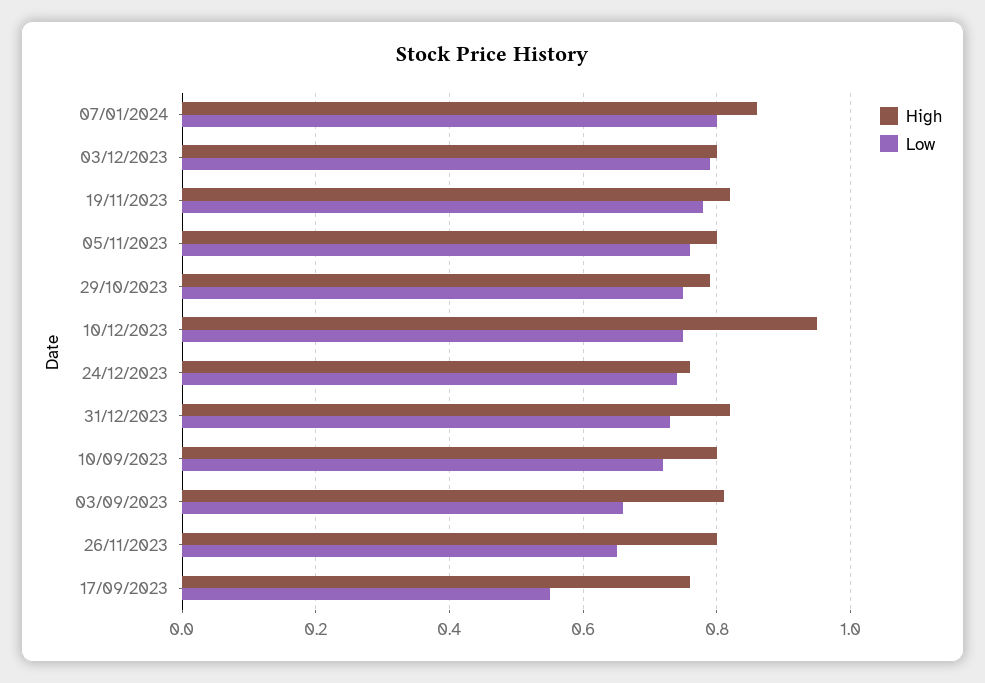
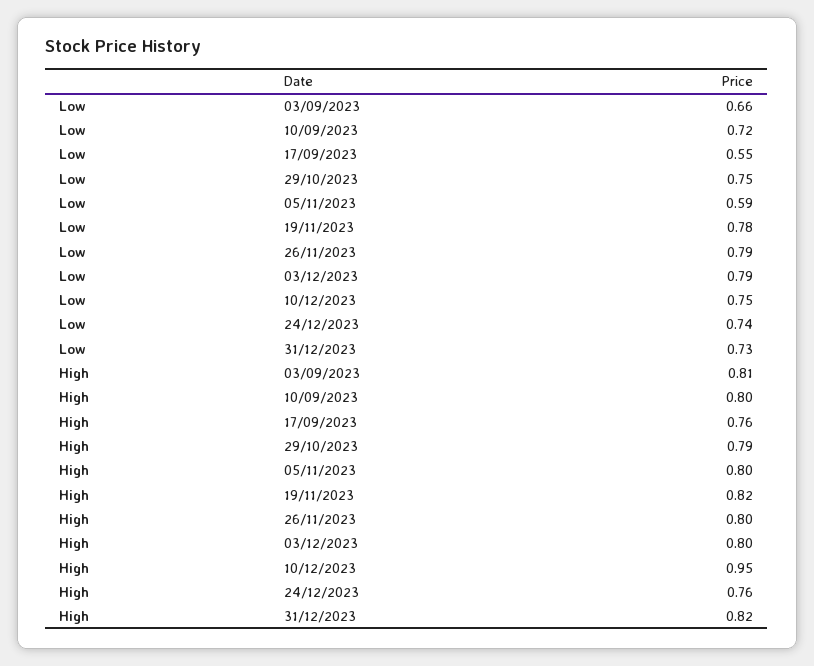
  {
    "High": {
-     "07/01/2024": 0.85,
      "03/12/2023": 0.8,
      "19/11/2023": 0.82,
      "05/11/2023": 0.8,
      "29/10/2023": 0.79,
      "10/12/2023": 0.95,
      "24/12/2023": 0.76,
      "31/12/2023": 0.82,
      "10/09/2023": 0.8,
      "03/09/2023": 0.81,
      "26/11/2023": 0.8,
      "17/09/2023": 0.76
    },
    "Low": {
-     "07/01/2024": 0.8,
      "03/12/2023": 0.79,
      "19/11/2023": 0.78,
-     "05/11/2023": 0.75,
+     "05/11/2023": 0.59,
      "29/10/2023": 0.75,
      "10/12/2023": 0.75,
      "24/12/2023": 0.74,
      "31/12/2023": 0.73,
      "10/09/2023": 0.72,
      "03/09/2023": 0.66,
-     "26/11/2023": 0.65,
+     "26/11/2023": 0.79,
      "17/09/2023": 0.55
    }
  }

